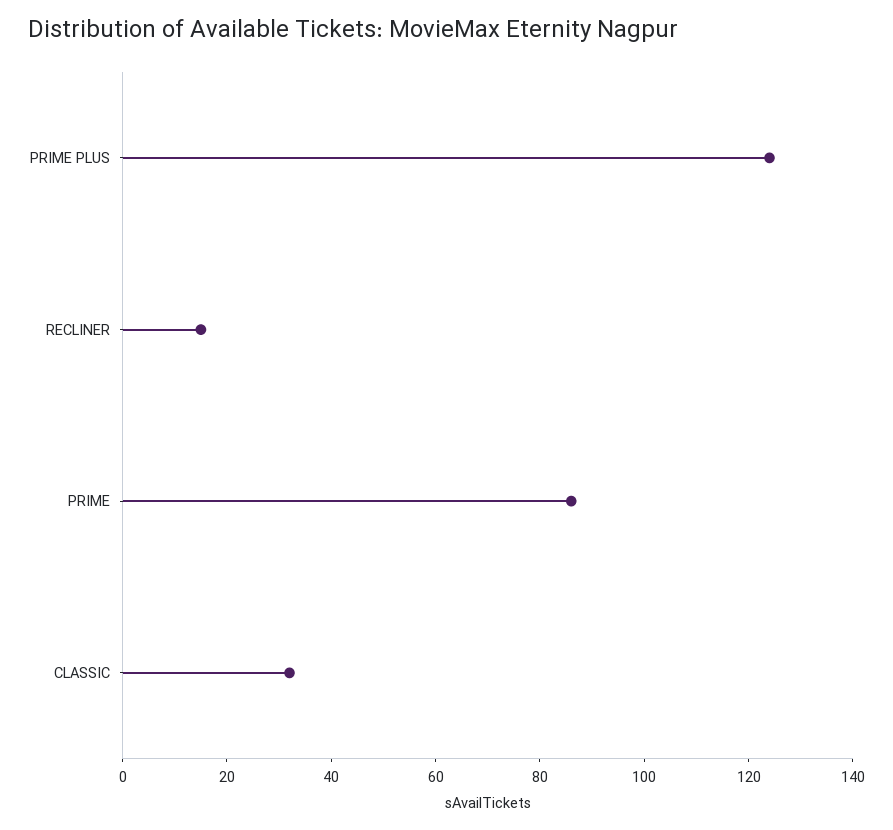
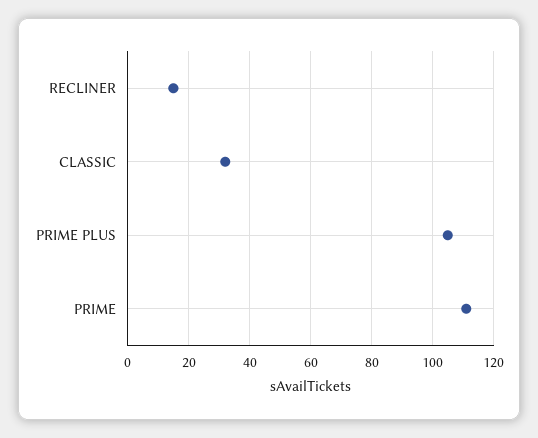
  {
-   "PRIME PLUS": 125,
+   "PRIME PLUS": 105,
    "RECLINER": 15,
-   "PRIME": 85,
+   "PRIME": 110,
    "CLASSIC": 30
  }

